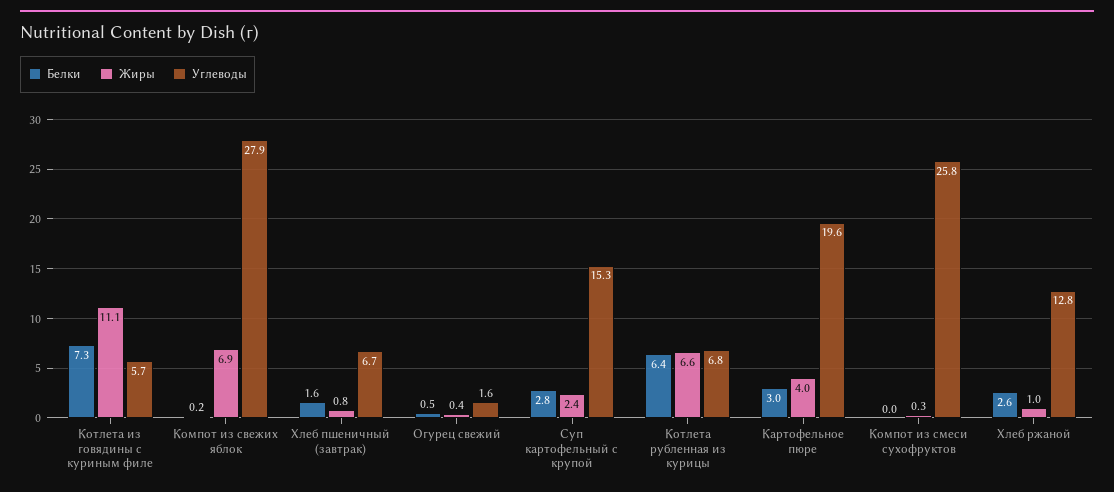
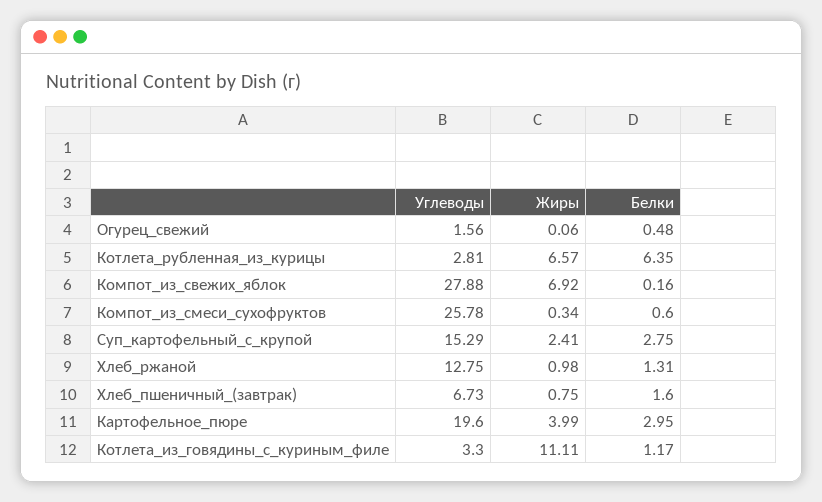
  {
    "Белки": {
-     "Котлета из говядины с куриным филе": 7.3,
+     "Котлета из говядины с куриным филе": 1.17,
      "Компот из свежих яблок": 0.16,
      "Хлеб пшеничный (завтрак)": 1.6,
      "Огурец свежий": 0.48,
      "Суп картофельный с крупой": 2.75,
      "Котлета рубленная из курицы": 6.35,
      "Картофельное пюре": 2.95,
-     "Компот из смеси сухофруктов": 0,
+     "Компот из смеси сухофруктов": 0.6,
-     "Хлеб ржаной": 2.6
+     "Хлеб ржаной": 1.31
    },
    "Жиры": {
      "Котлета из говядины с куриным филе": 11.11,
      "Компот из свежих яблок": 6.92,
      "Хлеб пшеничный (завтрак)": 0.75,
-     "Огурец свежий": 0.4,
+     "Огурец свежий": 0.06,
      "Суп картофельный с крупой": 2.41,
      "Котлета рубленная из курицы": 6.57,
      "Картофельное пюре": 3.99,
      "Компот из смеси сухофруктов": 0.34,
      "Хлеб ржаной": 0.98
    },
    "Углеводы": {
-     "Котлета из говядины с куриным филе": 5.7,
+     "Котлета из говядины с куриным филе": 3.3,
      "Компот из свежих яблок": 27.88,
      "Хлеб пшеничный (завтрак)": 6.73,
      "Огурец свежий": 1.56,
      "Суп картофельный с крупой": 15.29,
-     "Котлета рубленная из курицы": 6.8,
+     "Котлета рубленная из курицы": 2.81,
      "Картофельное пюре": 19.6,
      "Компот из смеси сухофруктов": 25.78,
      "Хлеб ржаной": 12.75
    }
  }

